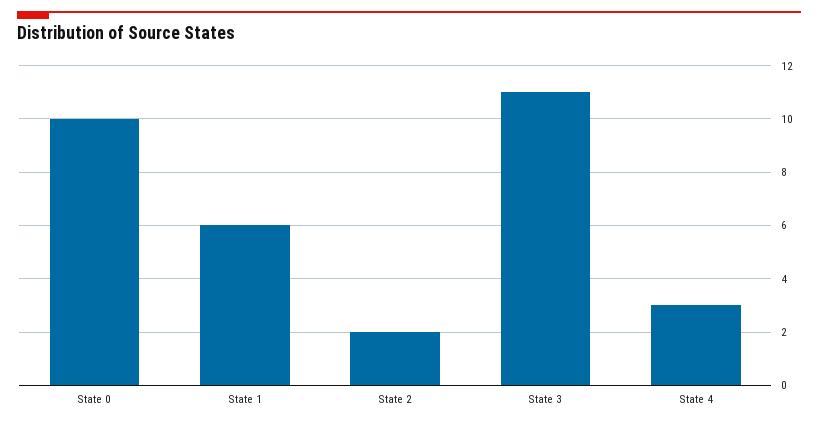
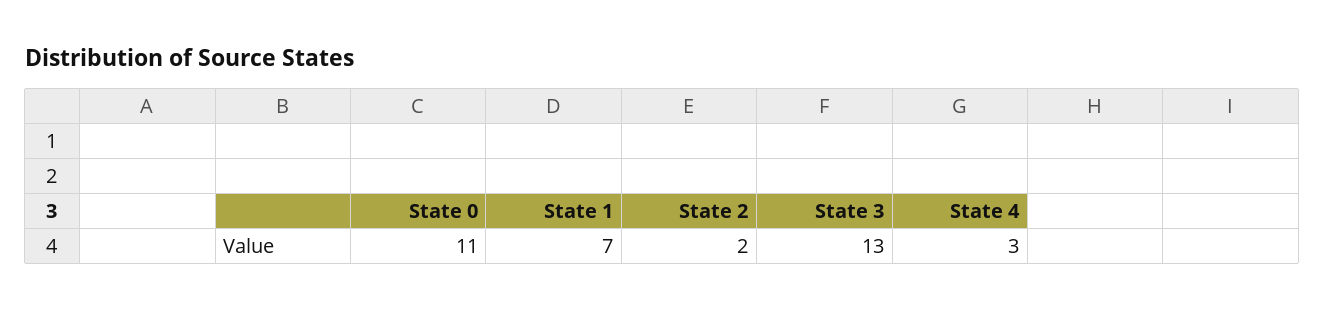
  {
-   "State 0": 10,
+   "State 0": 11,
-   "State 1": 6,
+   "State 1": 7,
    "State 2": 2,
-   "State 3": 11,
+   "State 3": 13,
    "State 4": 3
  }

